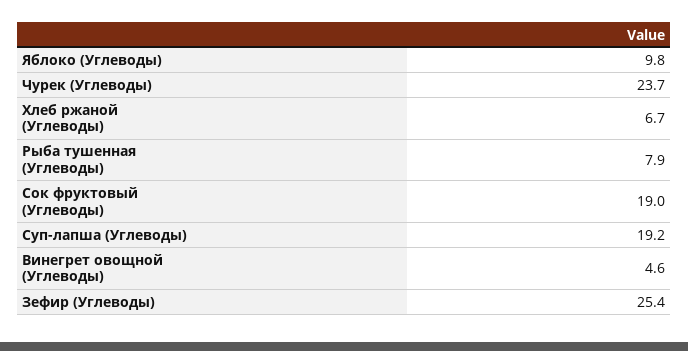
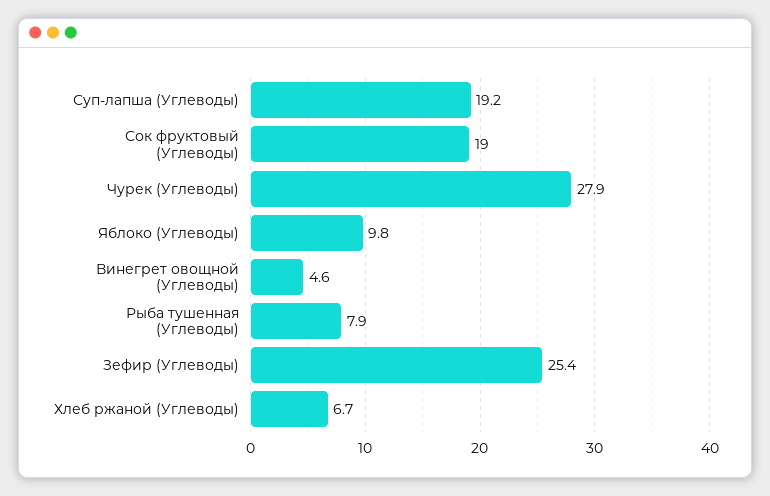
  {
    "Яблоко (Углеводы)": 9.8,
-   "Чурек (Углеводы)": 23.7,
+   "Чурек (Углеводы)": 27.9,
    "Хлеб ржаной (Углеводы)": 6.7,
    "Рыба тушенная (Углеводы)": 7.9,
    "Сок фруктовый (Углеводы)": 19,
    "Суп-лапша (Углеводы)": 19.2,
    "Винегрет овощной (Углеводы)": 4.6,
    "Зефир (Углеводы)": 25.4
  }

